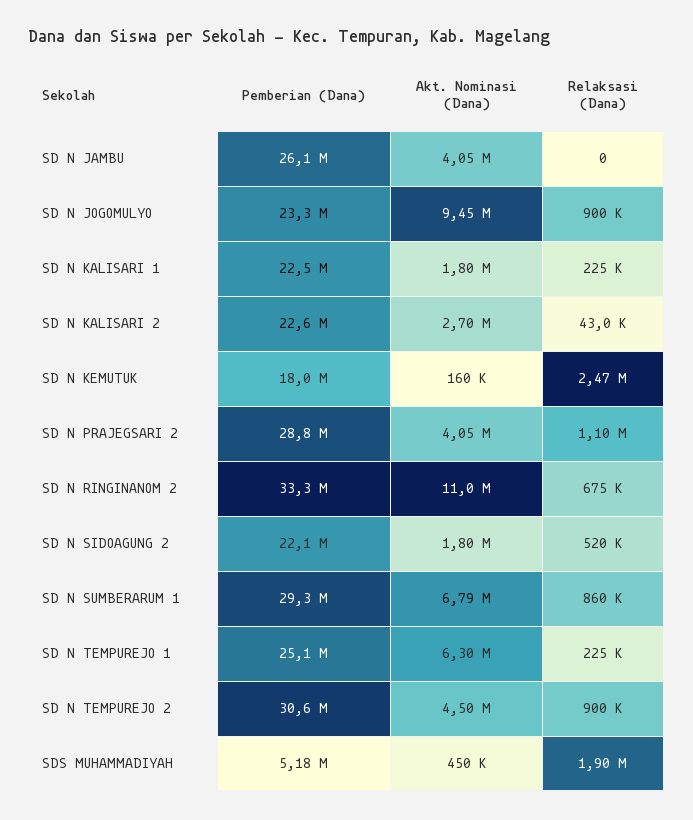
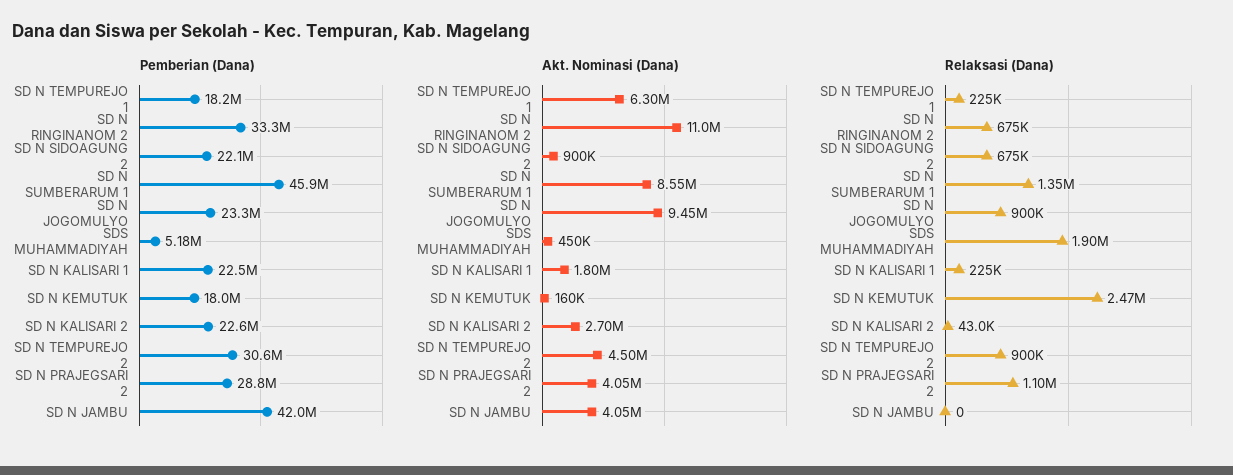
  {
    "Pemberian (Dana)": {
-     "SD N JAMBU": 26100000,
+     "SD N JAMBU": 42000000,
      "SD N JOGOMULYO": 23300000,
      "SD N KALISARI 1": 22500000,
      "SD N KALISARI 2": 22600000,
      "SD N KEMUTUK": 18000000,
      "SD N PRAJEGSARI 2": 28800000,
      "SD N RINGINANOM 2": 33300000,
      "SD N SIDOAGUNG 2": 22100000,
-     "SD N SUMBERARUM 1": 29300000,
+     "SD N SUMBERARUM 1": 45900000,
-     "SD N TEMPUREJO 1": 25100000,
+     "SD N TEMPUREJO 1": 18200000,
      "SD N TEMPUREJO 2": 30600000,
      "SDS MUHAMMADIYAH": 5180000
    },
    "Akt. Nominasi (Dana)": {
      "SD N JAMBU": 4050000,
      "SD N JOGOMULYO": 9450000,
      "SD N KALISARI 1": 1800000,
      "SD N KALISARI 2": 2700000,
      "SD N KEMUTUK": 160000,
      "SD N PRAJEGSARI 2": 4050000,
      "SD N RINGINANOM 2": 11000000,
-     "SD N SIDOAGUNG 2": 1800000,
+     "SD N SIDOAGUNG 2": 900000,
-     "SD N SUMBERARUM 1": 6790000,
+     "SD N SUMBERARUM 1": 8550000,
      "SD N TEMPUREJO 1": 6300000,
      "SD N TEMPUREJO 2": 4500000,
      "SDS MUHAMMADIYAH": 450000
    },
    "Relaksasi (Dana)": {
      "SD N JAMBU": 0,
      "SD N JOGOMULYO": 900000,
      "SD N KALISARI 1": 225000,
      "SD N KALISARI 2": 43000,
      "SD N KEMUTUK": 2470000,
      "SD N PRAJEGSARI 2": 1100000,
      "SD N RINGINANOM 2": 675000,
-     "SD N SIDOAGUNG 2": 520000,
+     "SD N SIDOAGUNG 2": 675000,
-     "SD N SUMBERARUM 1": 860000,
+     "SD N SUMBERARUM 1": 1350000,
      "SD N TEMPUREJO 1": 225000,
      "SD N TEMPUREJO 2": 900000,
      "SDS MUHAMMADIYAH": 1900000
    }
  }

